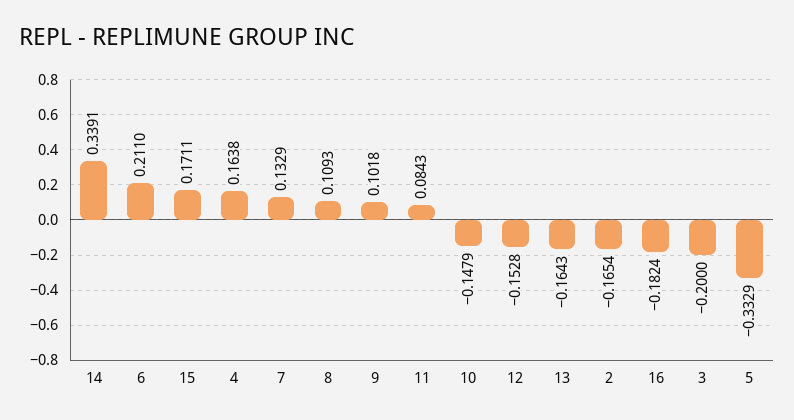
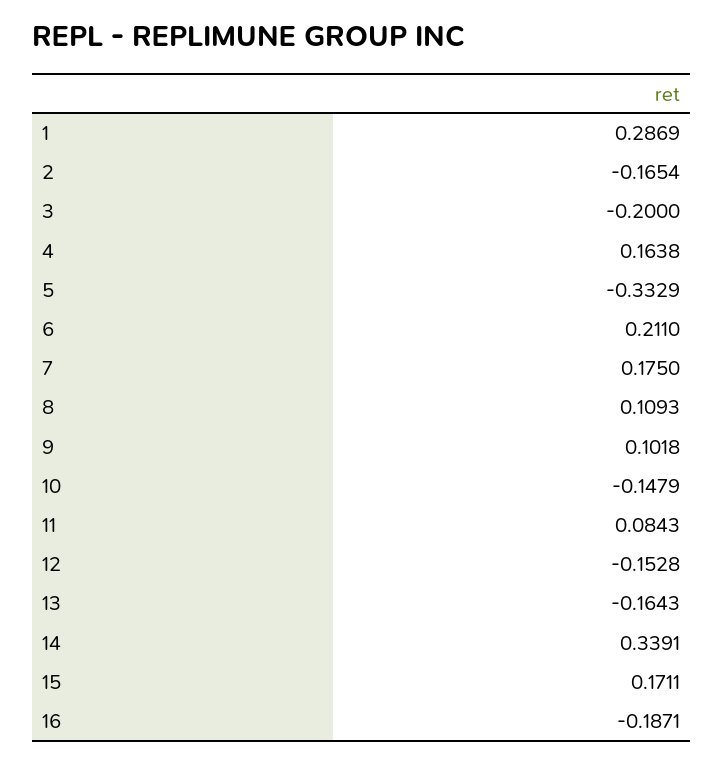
  {
    "14": 0.3391,
    "6": 0.211,
    "15": 0.1711,
    "4": 0.1638,
-   "7": 0.1329,
+   "7": 0.175,
    "8": 0.1093,
    "9": 0.1018,
    "11": 0.0843,
    "10": -0.1479,
    "12": -0.1528,
    "13": -0.1643,
    "2": -0.1654,
-   "16": -0.1824,
+   "16": -0.1871,
    "3": -0.2,
-   "5": -0.3329
+   "5": -0.3329,
+   "1": 0.2869
  }

